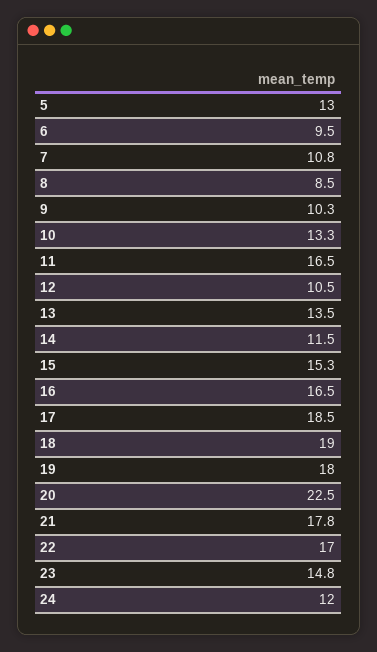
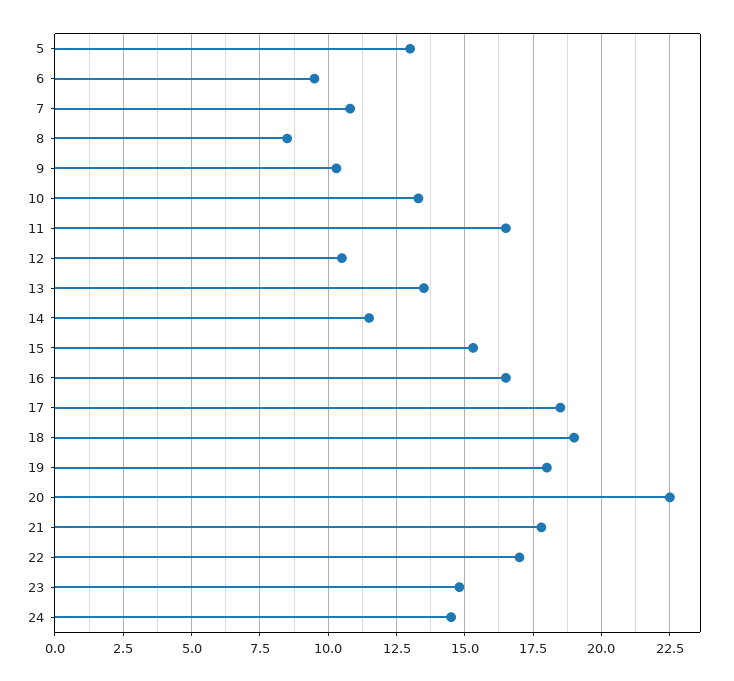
  {
    "5": 13,
    "6": 9.5,
    "7": 10.8,
    "8": 8.5,
    "9": 10.3,
    "10": 13.3,
    "11": 16.5,
    "12": 10.5,
    "13": 13.5,
    "14": 11.5,
    "15": 15.3,
    "16": 16.5,
    "17": 18.5,
    "18": 19,
    "19": 18,
    "20": 22.5,
    "21": 17.8,
    "22": 17,
    "23": 14.8,
-   "24": 12
+   "24": 14.5
  }

